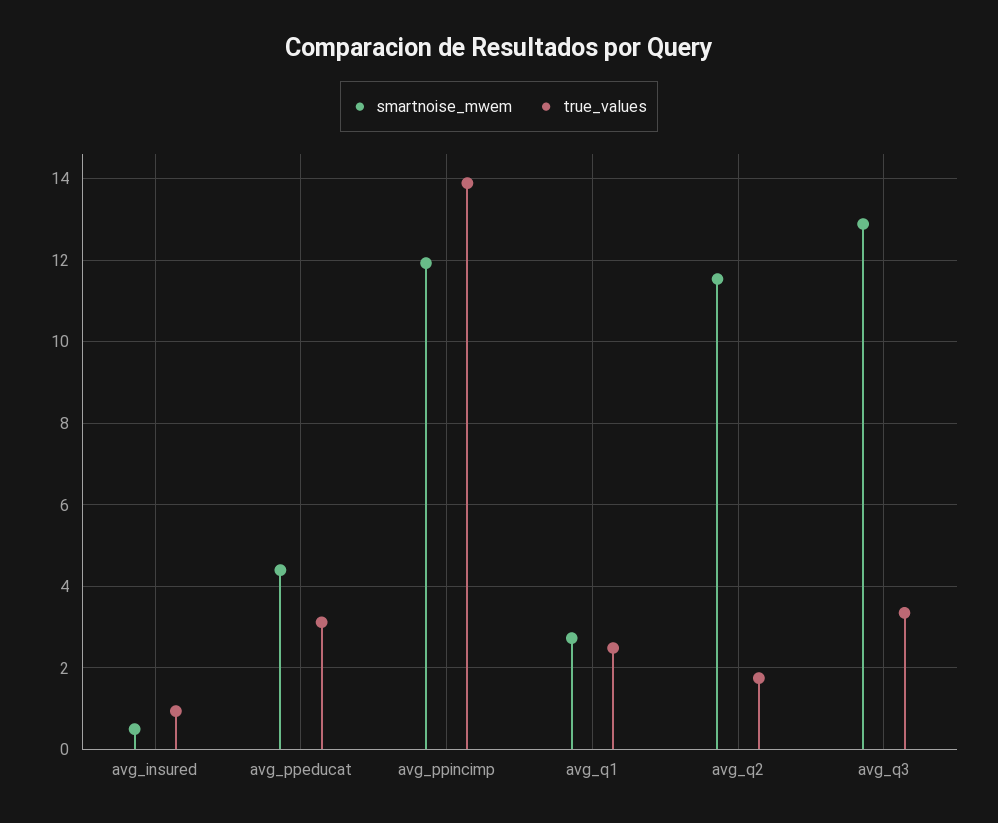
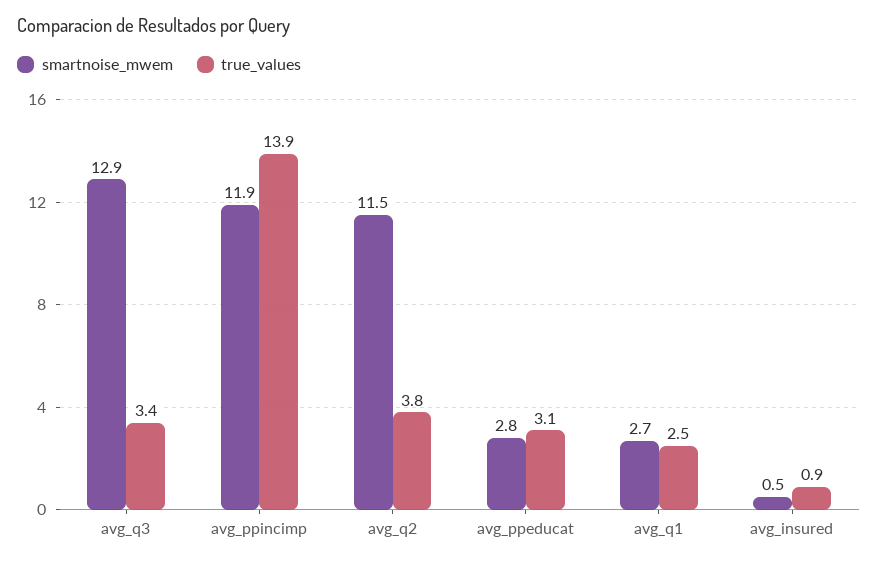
  {
    "smartnoise_mwem": {
      "avg_insured": 0.5,
-     "avg_ppeducat": 4.4,
+     "avg_ppeducat": 2.8,
      "avg_ppincimp": 11.9,
      "avg_q1": 2.7,
      "avg_q2": 11.5,
      "avg_q3": 12.9
    },
    "true_values": {
      "avg_insured": 0.9,
      "avg_ppeducat": 3.1,
      "avg_ppincimp": 13.9,
      "avg_q1": 2.5,
-     "avg_q2": 1.8,
+     "avg_q2": 3.8,
      "avg_q3": 3.4
    }
  }

